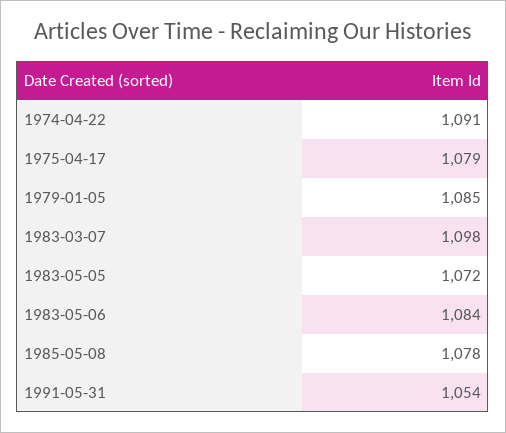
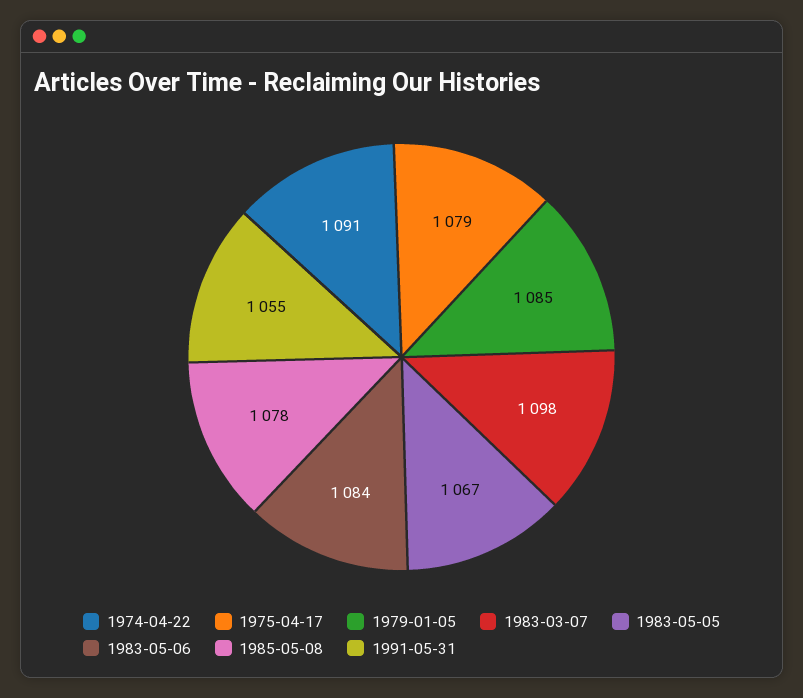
  {
    "1974-04-22": 1091,
    "1975-04-17": 1079,
    "1979-01-05": 1085,
    "1983-03-07": 1098,
-   "1983-05-05": 1072,
+   "1983-05-05": 1067,
    "1983-05-06": 1084,
    "1985-05-08": 1078,
-   "1991-05-31": 1054
+   "1991-05-31": 1055
  }

